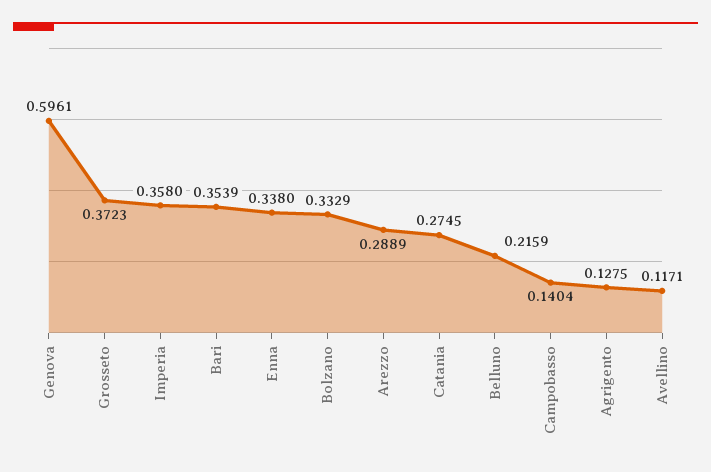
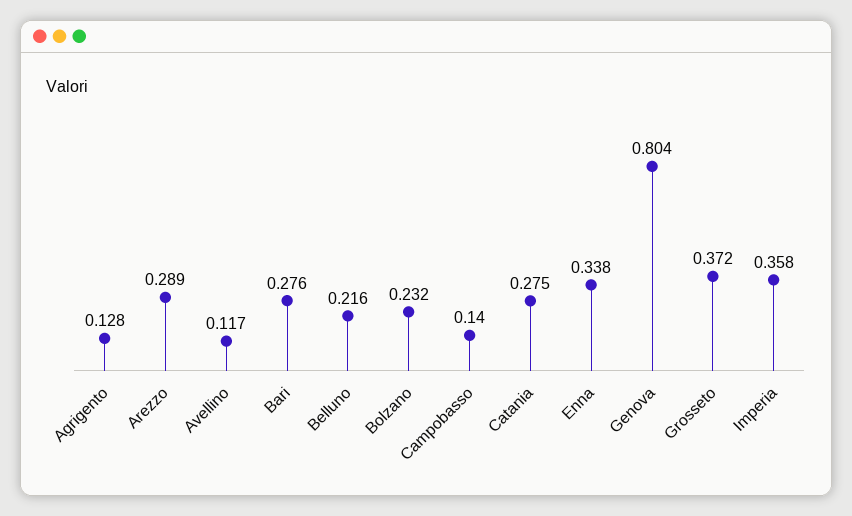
  {
-   "Genova": 0.5961,
+   "Genova": 0.804,
    "Grosseto": 0.3723,
    "Imperia": 0.358,
-   "Bari": 0.3539,
+   "Bari": 0.276,
    "Enna": 0.338,
-   "Bolzano": 0.3329,
+   "Bolzano": 0.232,
    "Arezzo": 0.2889,
    "Catania": 0.2745,
    "Belluno": 0.2159,
    "Campobasso": 0.1404,
    "Agrigento": 0.1275,
    "Avellino": 0.1171
  }

